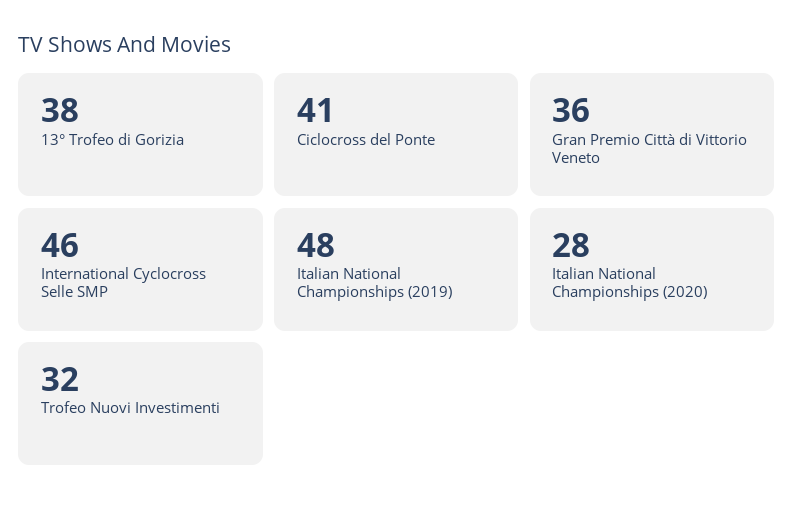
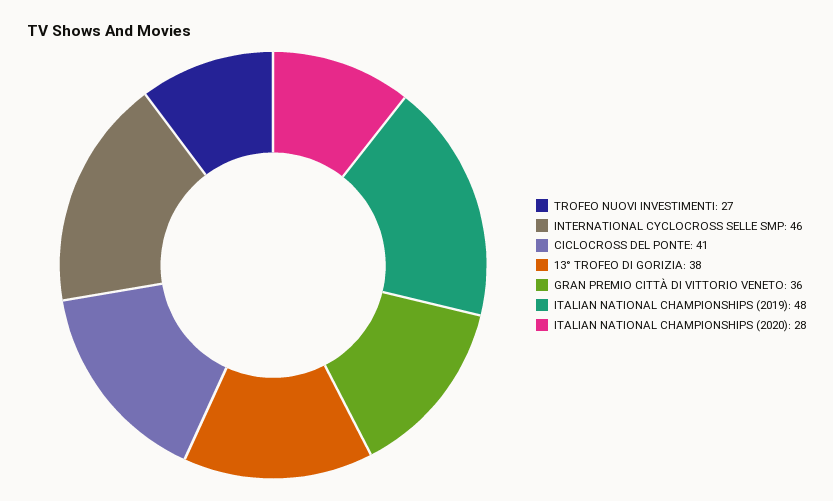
  {
    "13° Trofeo di Gorizia": 38,
    "Ciclocross del Ponte": 41,
    "Gran Premio Città di Vittorio Veneto": 36,
    "International Cyclocross Selle SMP": 46,
    "Italian National Championships (2019)": 48,
    "Italian National Championships (2020)": 28,
-   "Trofeo Nuovi Investimenti": 32
+   "Trofeo Nuovi Investimenti": 27
  }

